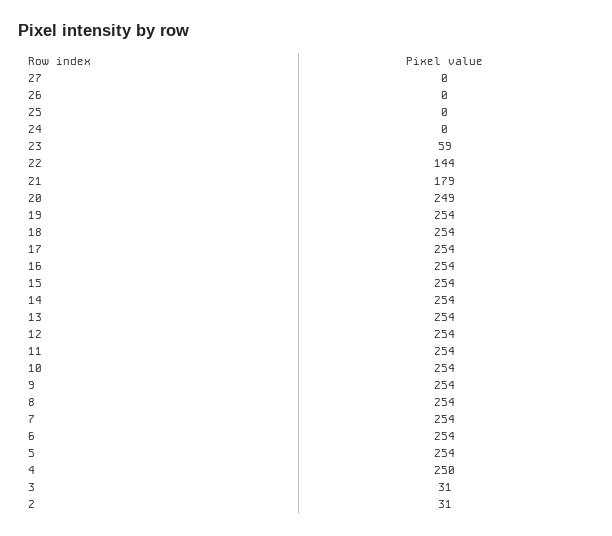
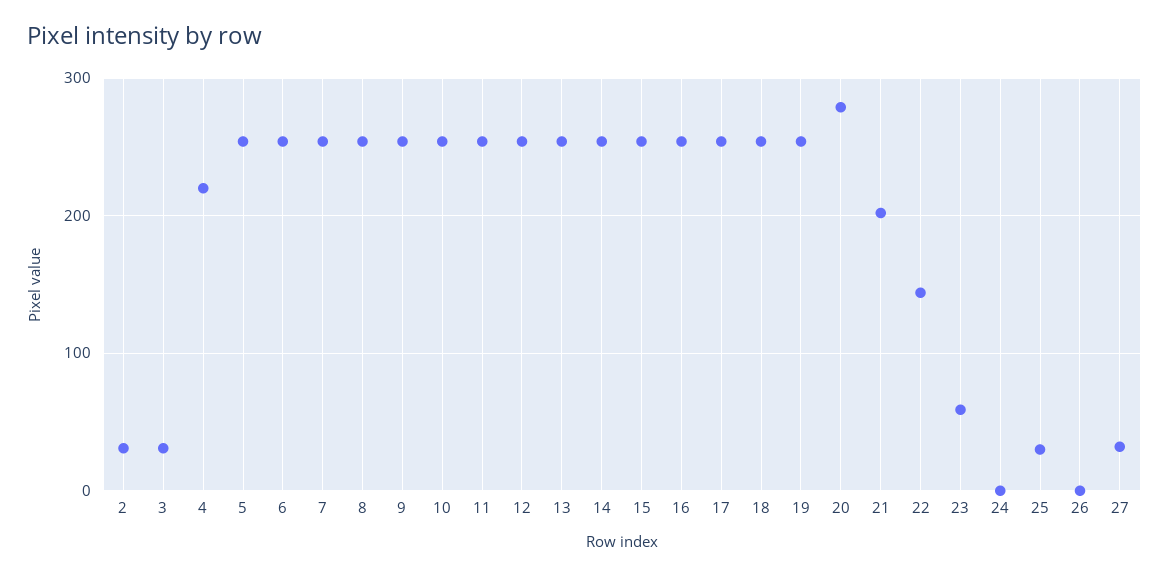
  {
-   "27": 0,
+   "27": 30,
    "26": 0,
-   "25": 0,
+   "25": 30,
    "24": 0,
    "23": 59,
    "22": 144,
-   "21": 179,
+   "21": 200,
-   "20": 249,
+   "20": 280,
    "19": 254,
    "18": 254,
    "17": 254,
    "16": 254,
    "15": 254,
    "14": 254,
    "13": 254,
    "12": 254,
    "11": 254,
    "10": 254,
    "9": 254,
    "8": 254,
    "7": 254,
    "6": 254,
    "5": 254,
-   "4": 250,
+   "4": 220,
    "3": 31,
    "2": 31
  }

